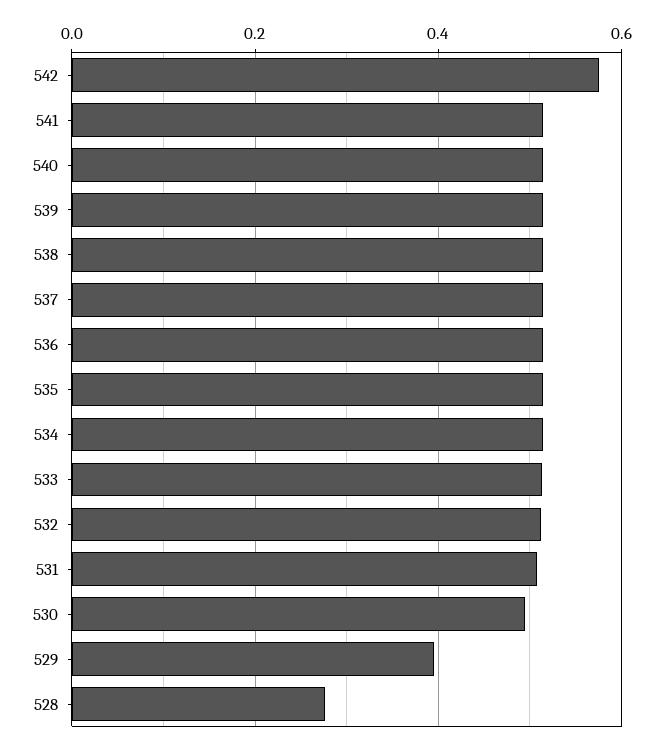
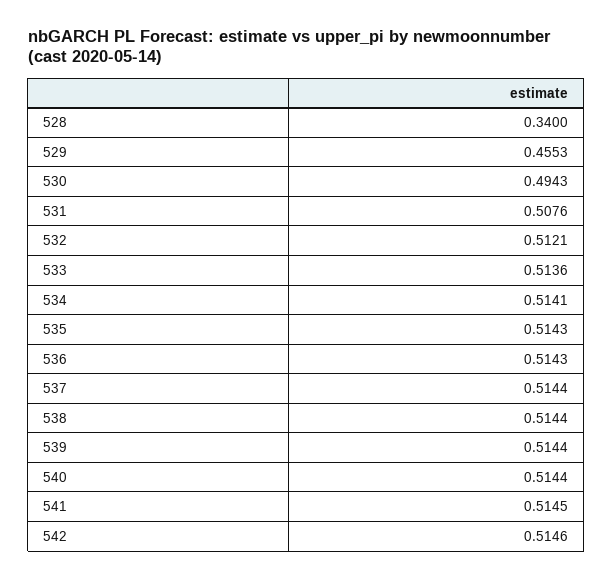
  {
-   "542": 0.58,
+   "542": 0.5146,
    "541": 0.5145,
    "540": 0.5144,
    "539": 0.5144,
    "538": 0.5144,
    "537": 0.5144,
    "536": 0.5143,
    "535": 0.5143,
    "534": 0.5141,
    "533": 0.5136,
    "532": 0.5121,
    "531": 0.5076,
    "530": 0.4943,
-   "529": 0.4,
+   "529": 0.4553,
-   "528": 0.28
+   "528": 0.34
  }

